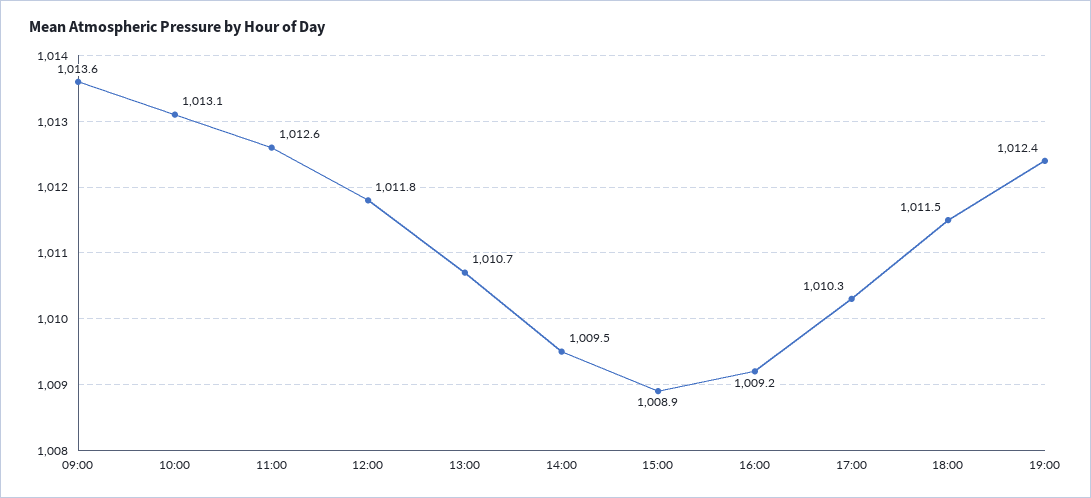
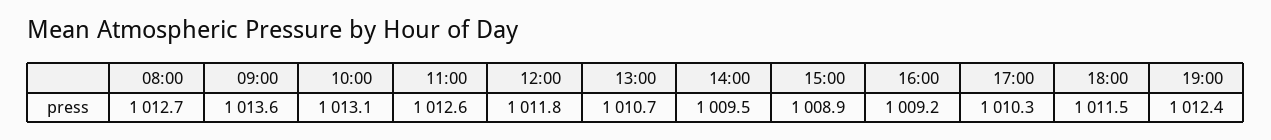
  {
    "09:00": 1013.6,
    "10:00": 1013.1,
    "11:00": 1012.6,
    "12:00": 1011.8,
    "13:00": 1010.7,
    "14:00": 1009.5,
    "15:00": 1008.9,
    "16:00": 1009.2,
    "17:00": 1010.3,
    "18:00": 1011.5,
-   "19:00": 1012.4
+   "19:00": 1012.4,
+   "08:00": 1012.7
  }

